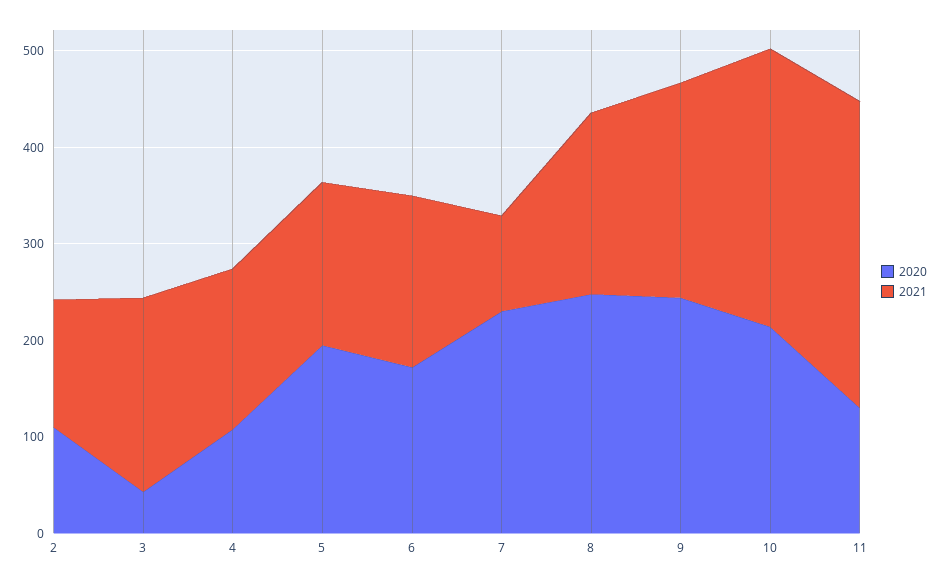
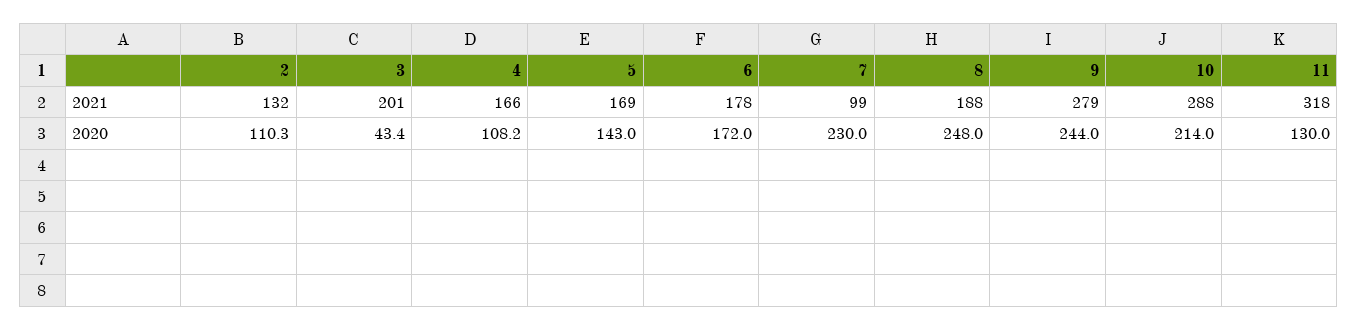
  {
    "2020": {
      "2": 110.3,
      "3": 43.4,
      "4": 108.2,
-     "5": 200,
+     "5": 143,
      "6": 172,
      "7": 230,
      "8": 248,
      "9": 244,
      "10": 214,
      "11": 130
    },
    "2021": {
      "2": 132,
      "3": 201,
      "4": 166,
      "5": 169,
      "6": 178,
      "7": 99,
      "8": 188,
-     "9": 220,
+     "9": 279,
      "10": 288,
      "11": 318
    }
  }

